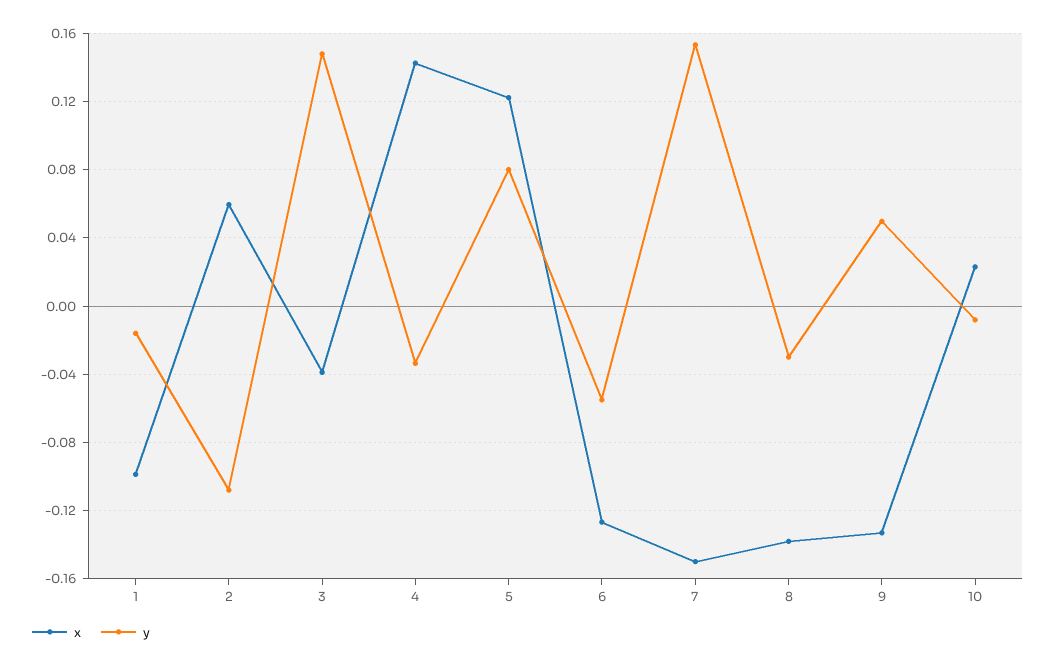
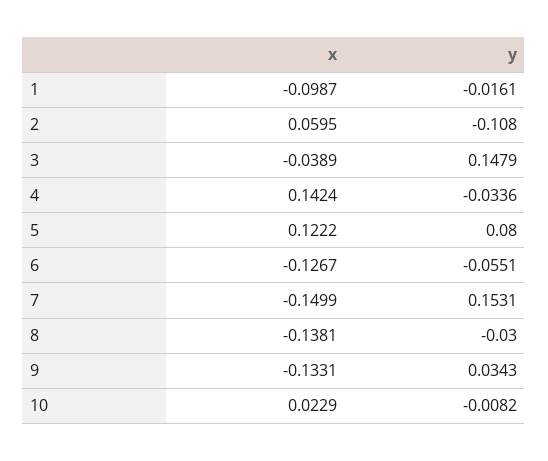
  {
    "x": {
      "1": -0.0987,
      "2": 0.0595,
      "3": -0.0389,
      "4": 0.1424,
      "5": 0.1222,
      "6": -0.1267,
      "7": -0.1499,
      "8": -0.1381,
      "9": -0.1331,
      "10": 0.0229
    },
    "y": {
      "1": -0.0161,
      "2": -0.108,
      "3": 0.1479,
      "4": -0.0336,
      "5": 0.08,
      "6": -0.0551,
      "7": 0.1531,
      "8": -0.03,
-     "9": 0.05,
+     "9": 0.0343,
      "10": -0.0082
    }
  }

